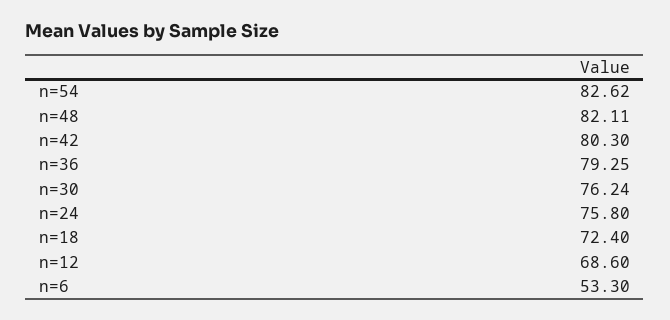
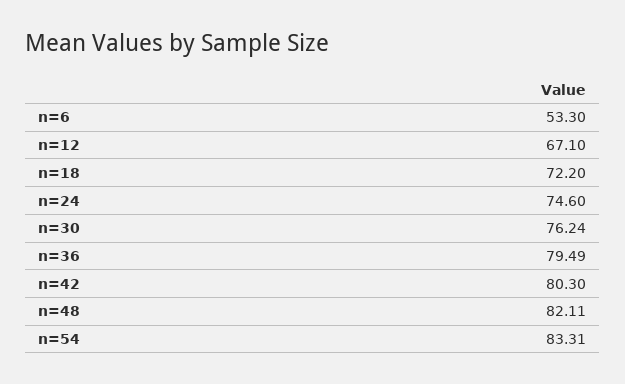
  {
-   "n=54": 82.62,
+   "n=54": 83.31,
    "n=48": 82.11,
    "n=42": 80.3,
-   "n=36": 79.25,
+   "n=36": 79.49,
    "n=30": 76.24,
-   "n=24": 75.8,
+   "n=24": 74.6,
-   "n=18": 72.4,
+   "n=18": 72.2,
-   "n=12": 68.6,
+   "n=12": 67.1,
    "n=6": 53.3
  }

